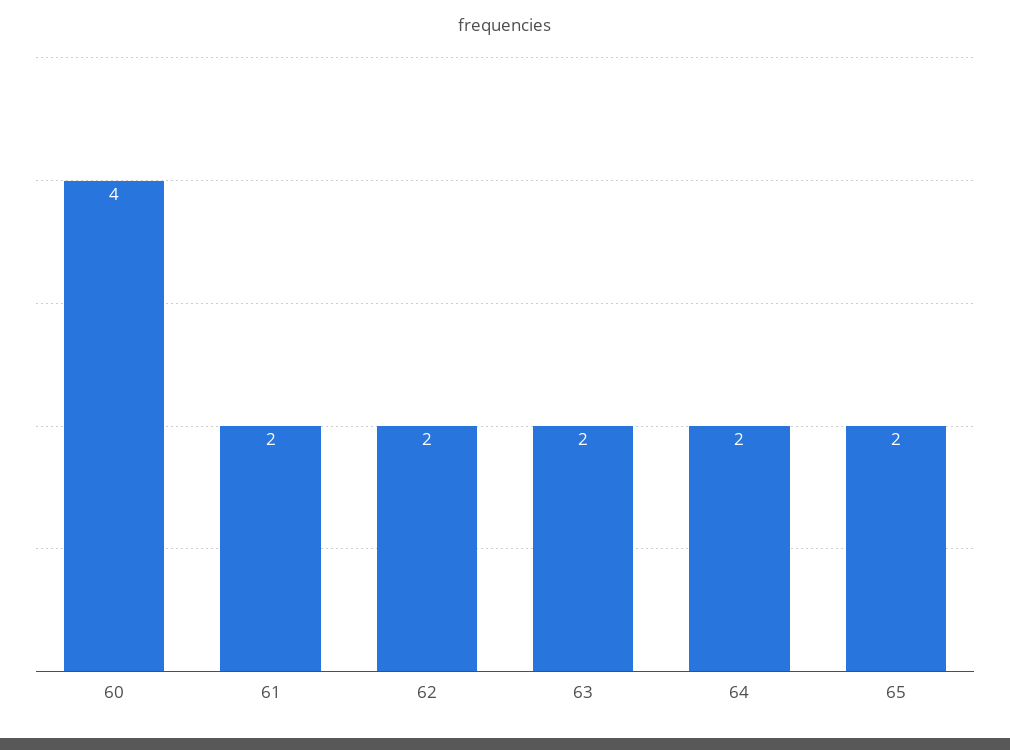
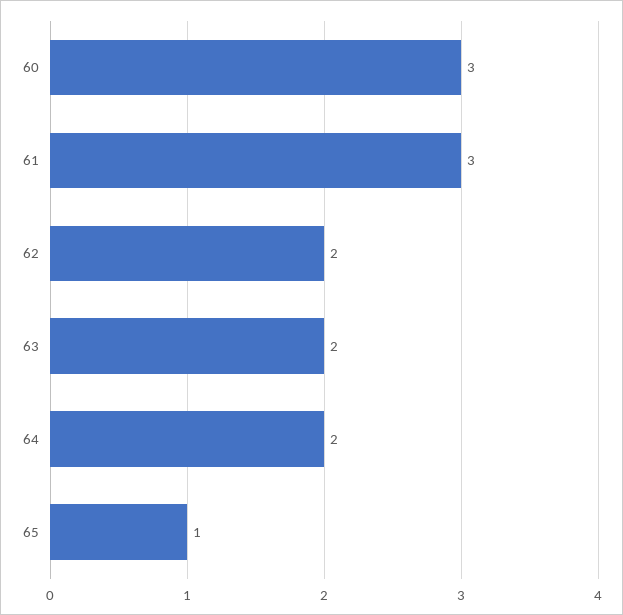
  {
-   "60": 4,
+   "60": 3,
-   "61": 2,
+   "61": 3,
    "62": 2,
    "63": 2,
    "64": 2,
-   "65": 2
+   "65": 1
  }

